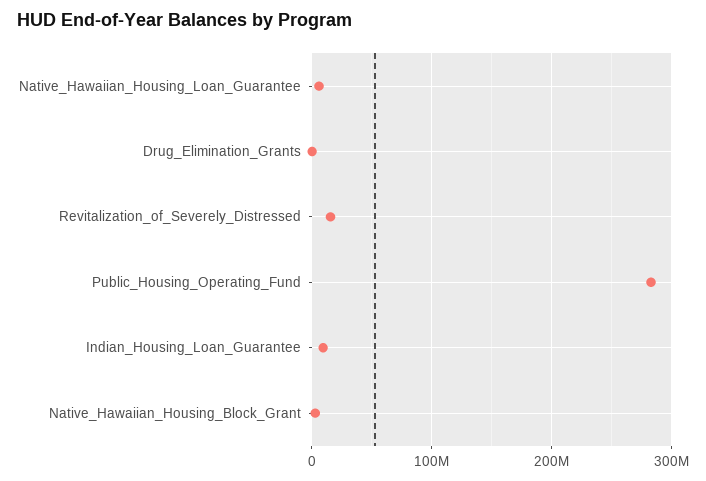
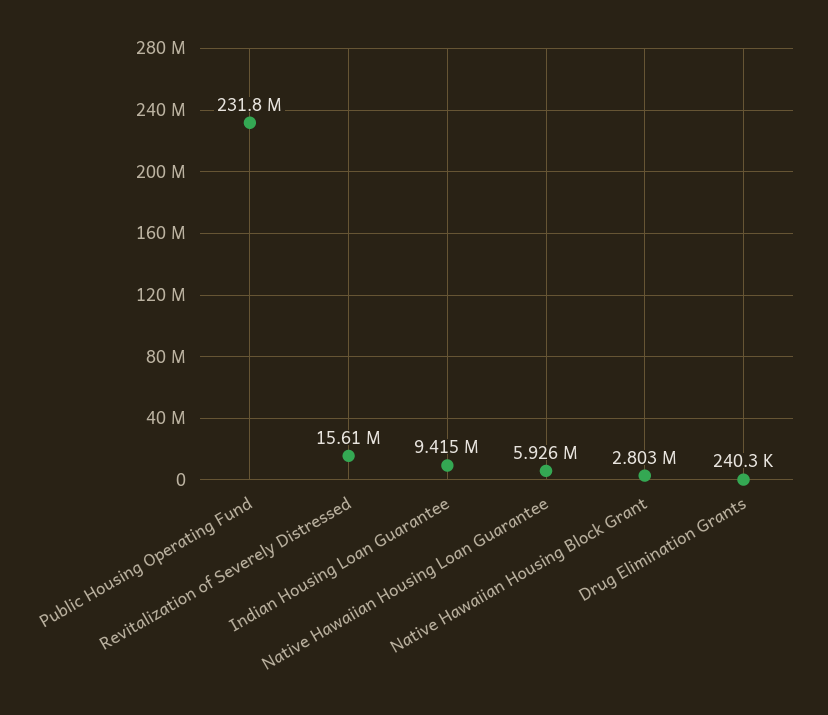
  {
    "Native_Hawaiian_Housing_Loan_Guarantee": 5926000,
    "Drug_Elimination_Grants": 240300,
    "Revitalization_of_Severely_Distressed": 15610000,
-   "Public_Housing_Operating_Fund": 280000000,
+   "Public_Housing_Operating_Fund": 231800000,
    "Indian_Housing_Loan_Guarantee": 9415000,
    "Native_Hawaiian_Housing_Block_Grant": 2803000
  }

